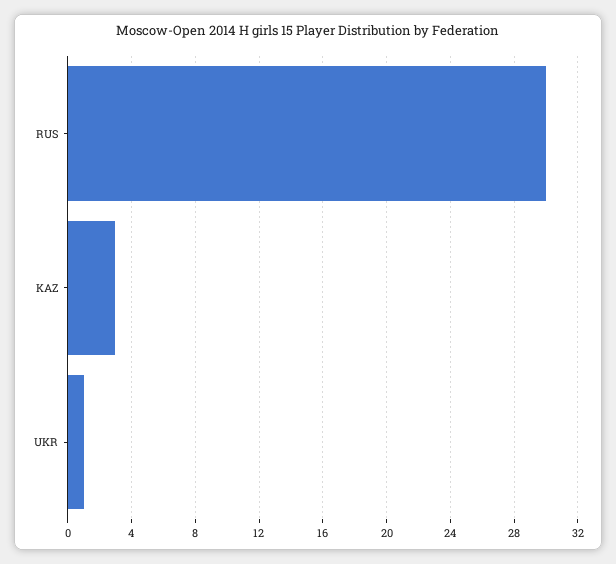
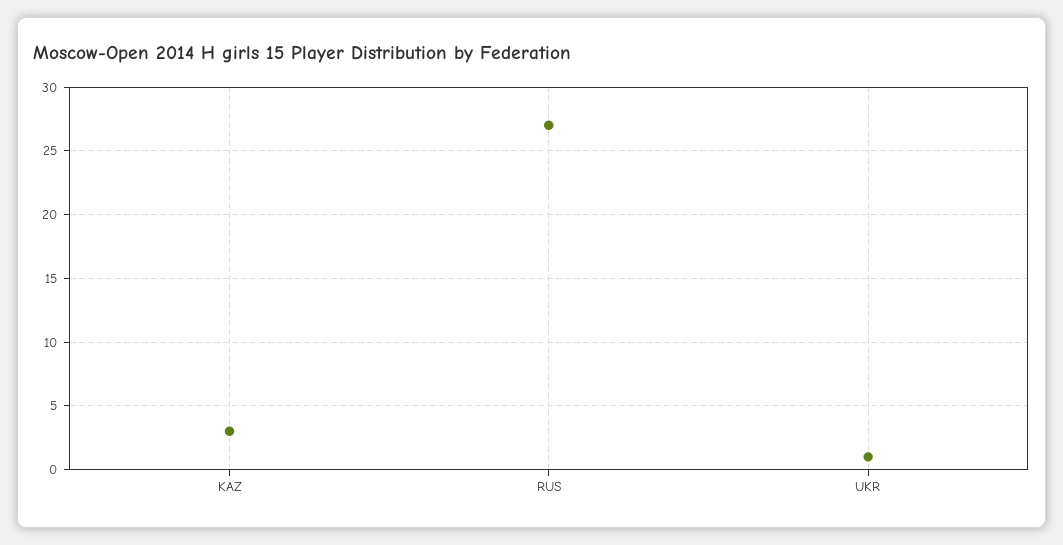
  {
-   "RUS": 30,
+   "RUS": 27,
    "KAZ": 3,
    "UKR": 1
  }

